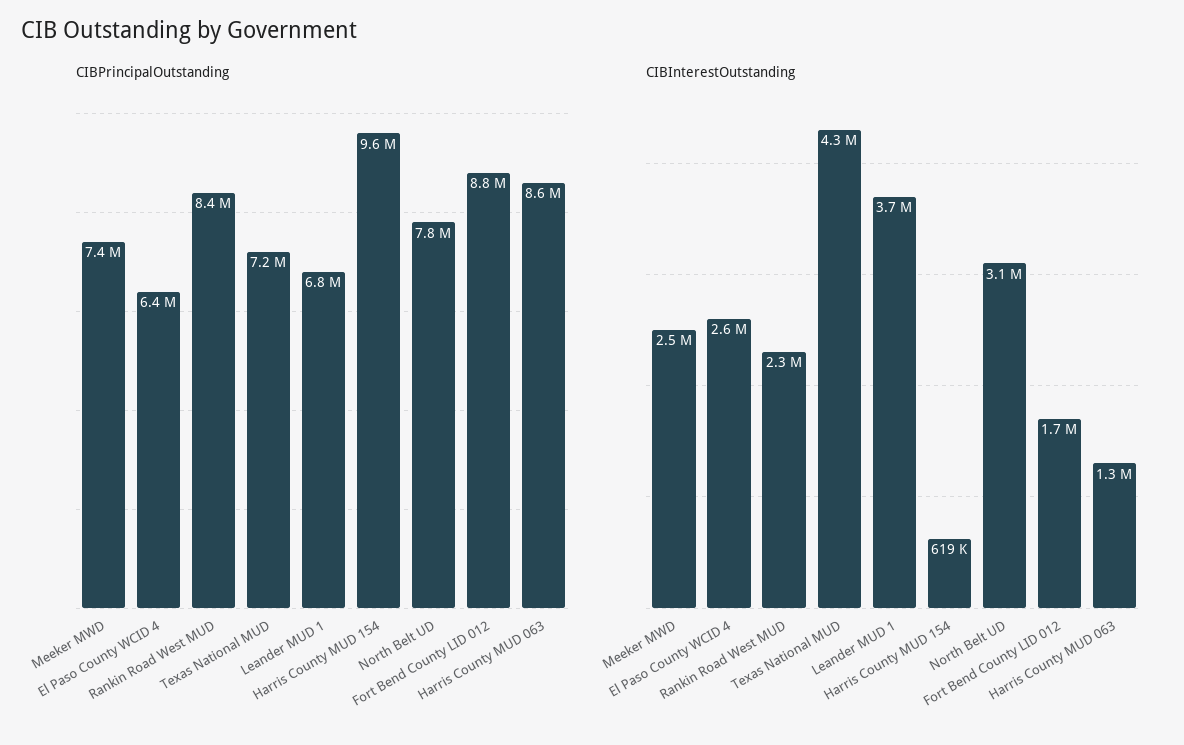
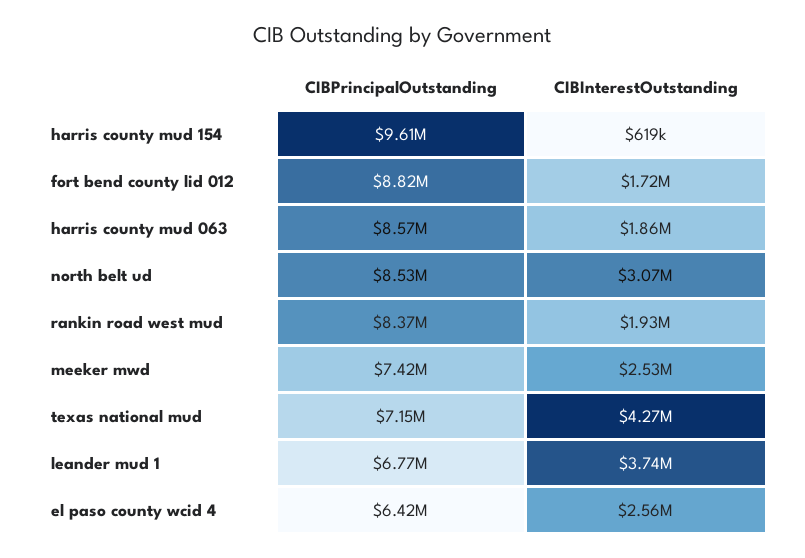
  {
    "CIBPrincipalOutstanding": {
      "Meeker MWD": 7420000,
      "El Paso County WCID 4": 6420000,
      "Rankin Road West MUD": 8370000,
      "Texas National MUD": 7150000,
      "Leander MUD 1": 6770000,
      "Harris County MUD 154": 9610000,
-     "North Belt UD": 7800000,
+     "North Belt UD": 8530000,
      "Fort Bend County LID 012": 8820000,
      "Harris County MUD 063": 8570000
    },
    "CIBInterestOutstanding": {
      "Meeker MWD": 2530000,
      "El Paso County WCID 4": 2560000,
-     "Rankin Road West MUD": 2300000,
+     "Rankin Road West MUD": 1930000,
      "Texas National MUD": 4270000,
      "Leander MUD 1": 3740000,
      "Harris County MUD 154": 619000,
      "North Belt UD": 3070000,
      "Fort Bend County LID 012": 1720000,
-     "Harris County MUD 063": 1300000
+     "Harris County MUD 063": 1860000
    }
  }

